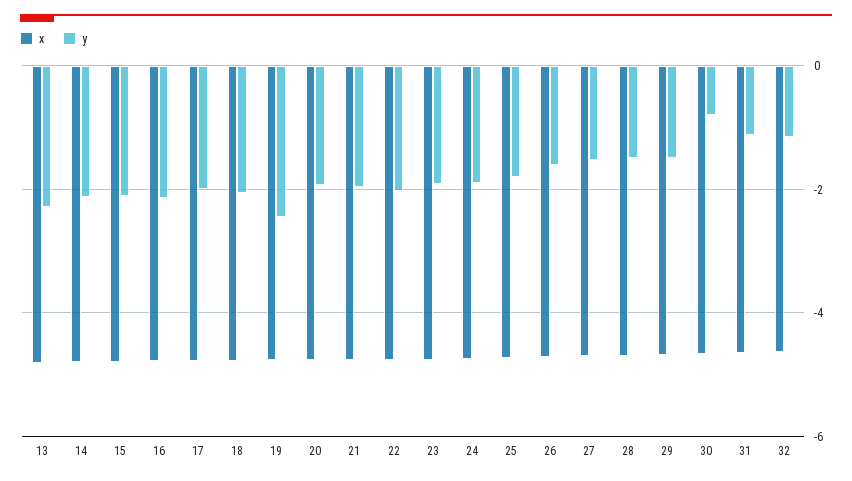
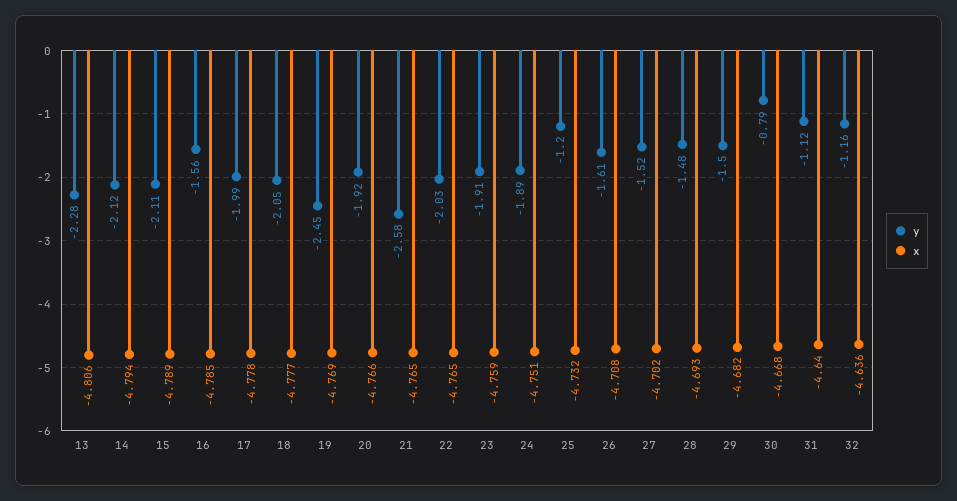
  {
    "x": {
      "13": -4.806,
      "14": -4.794,
      "15": -4.789,
      "16": -4.785,
      "17": -4.778,
      "18": -4.777,
      "19": -4.769,
      "20": -4.766,
      "21": -4.765,
      "22": -4.765,
      "23": -4.759,
      "24": -4.751,
      "25": -4.732,
      "26": -4.708,
      "27": -4.702,
      "28": -4.693,
      "29": -4.682,
      "30": -4.668,
      "31": -4.64,
      "32": -4.636
    },
    "y": {
      "13": -2.28,
      "14": -2.12,
      "15": -2.11,
-     "16": -2.2,
+     "16": -1.56,
      "17": -1.99,
      "18": -2.05,
      "19": -2.45,
      "20": -1.92,
-     "21": -2,
+     "21": -2.58,
      "22": -2.03,
      "23": -1.91,
      "24": -1.89,
-     "25": -1.8,
+     "25": -1.2,
      "26": -1.61,
      "27": -1.52,
      "28": -1.48,
      "29": -1.5,
      "30": -0.79,
      "31": -1.12,
      "32": -1.16
    }
  }

